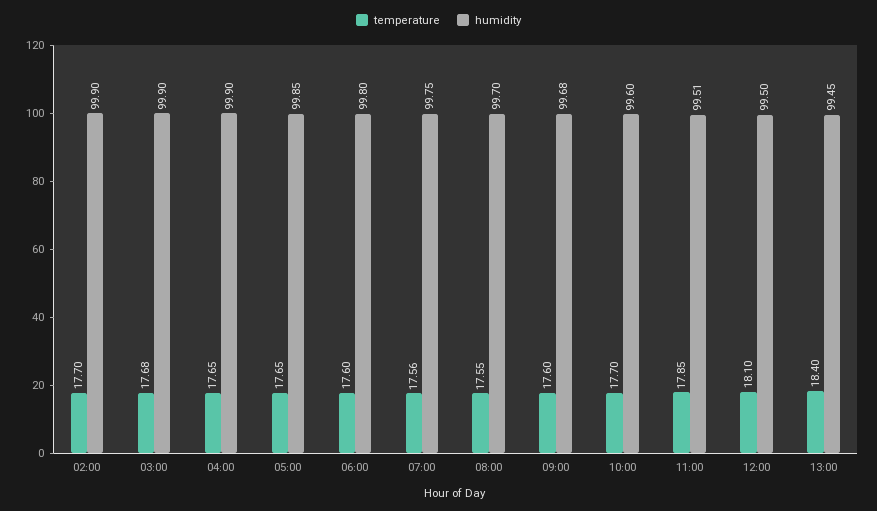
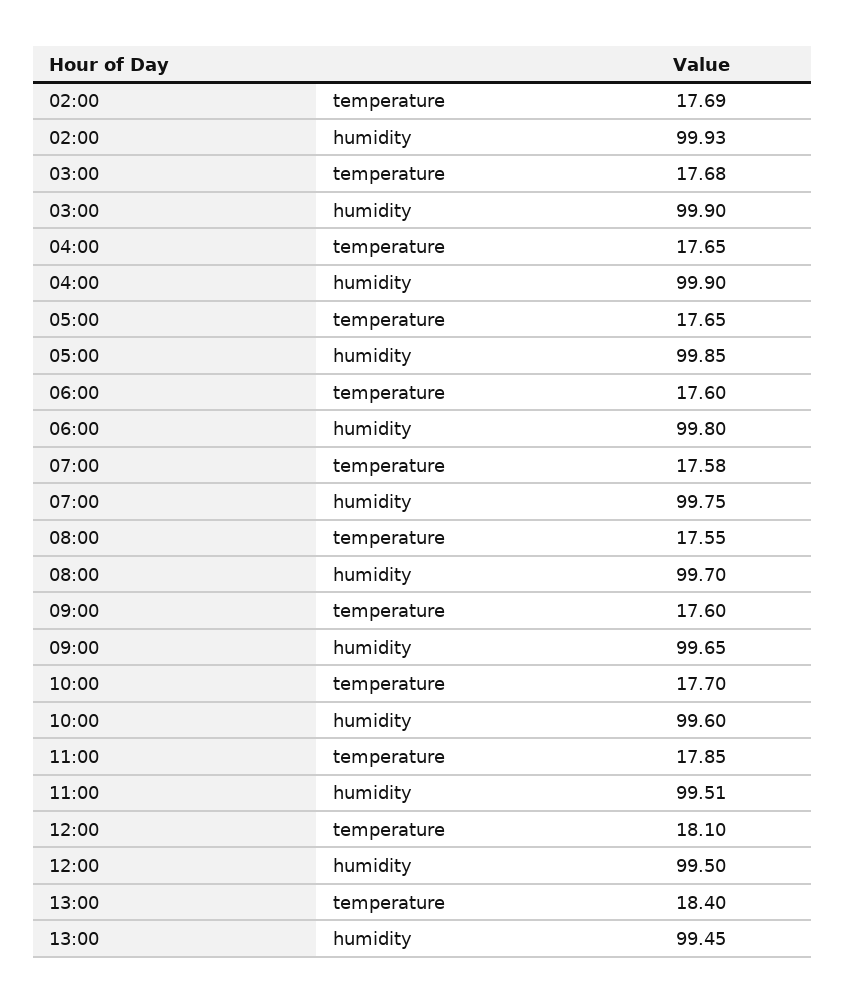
  {
    "temperature": {
-     "02:00": 17.7,
+     "02:00": 17.69,
      "03:00": 17.68,
      "04:00": 17.65,
      "05:00": 17.65,
      "06:00": 17.6,
-     "07:00": 17.56,
+     "07:00": 17.58,
      "08:00": 17.55,
      "09:00": 17.6,
      "10:00": 17.7,
      "11:00": 17.85,
      "12:00": 18.1,
      "13:00": 18.4
    },
    "humidity": {
-     "02:00": 99.9,
+     "02:00": 99.93,
      "03:00": 99.9,
      "04:00": 99.9,
      "05:00": 99.85,
      "06:00": 99.8,
      "07:00": 99.75,
      "08:00": 99.7,
-     "09:00": 99.68,
+     "09:00": 99.65,
      "10:00": 99.6,
      "11:00": 99.51,
      "12:00": 99.5,
      "13:00": 99.45
    }
  }

